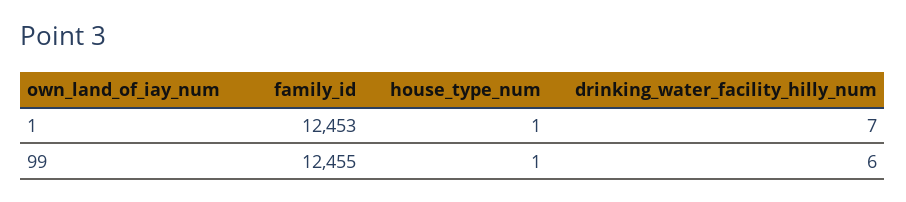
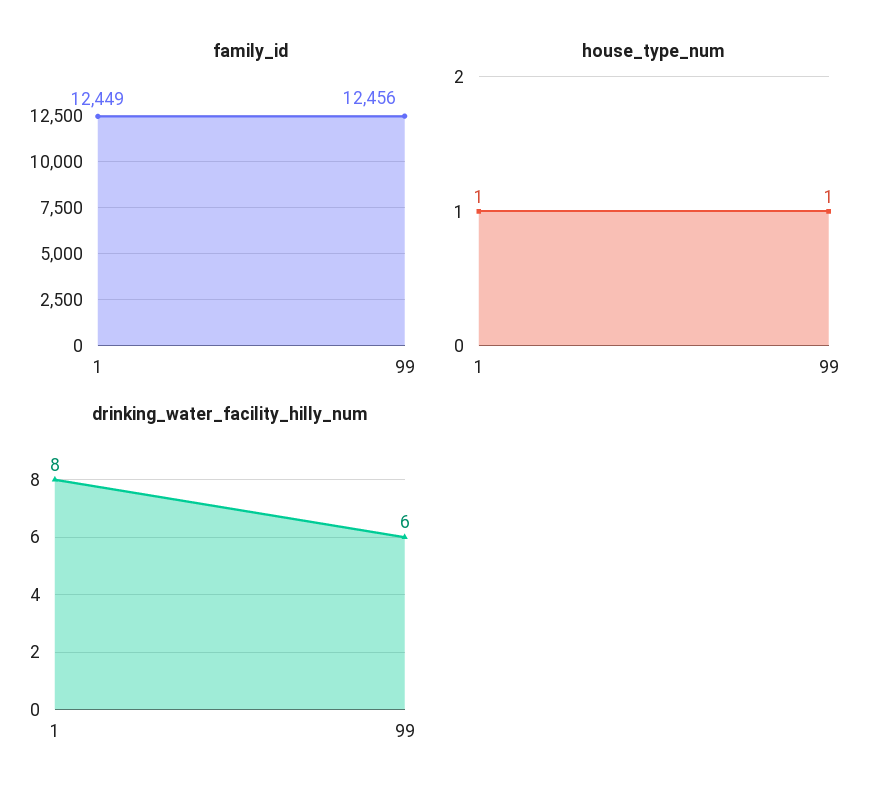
  {
    "family_id": {
-     "1": 12453,
+     "1": 12449,
-     "99": 12455
+     "99": 12456
    },
    "house_type_num": {
      "1": 1,
      "99": 1
    },
    "drinking_water_facility_hilly_num": {
-     "1": 7,
+     "1": 8,
      "99": 6
    }
  }

